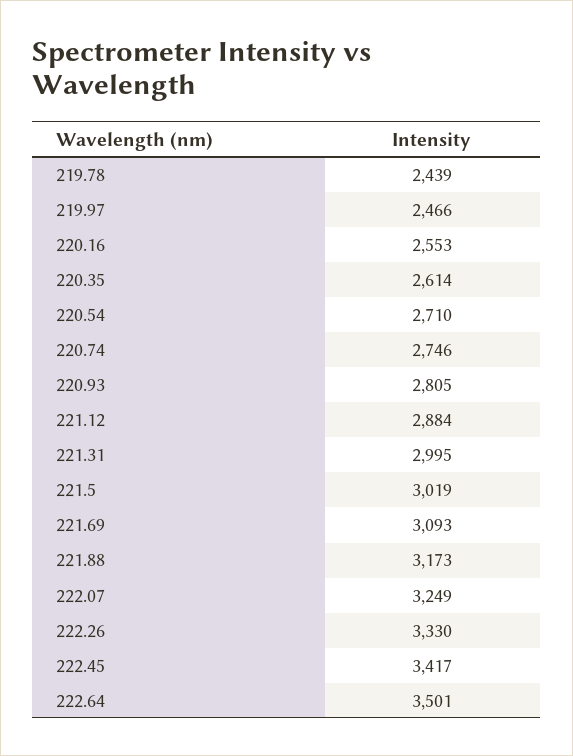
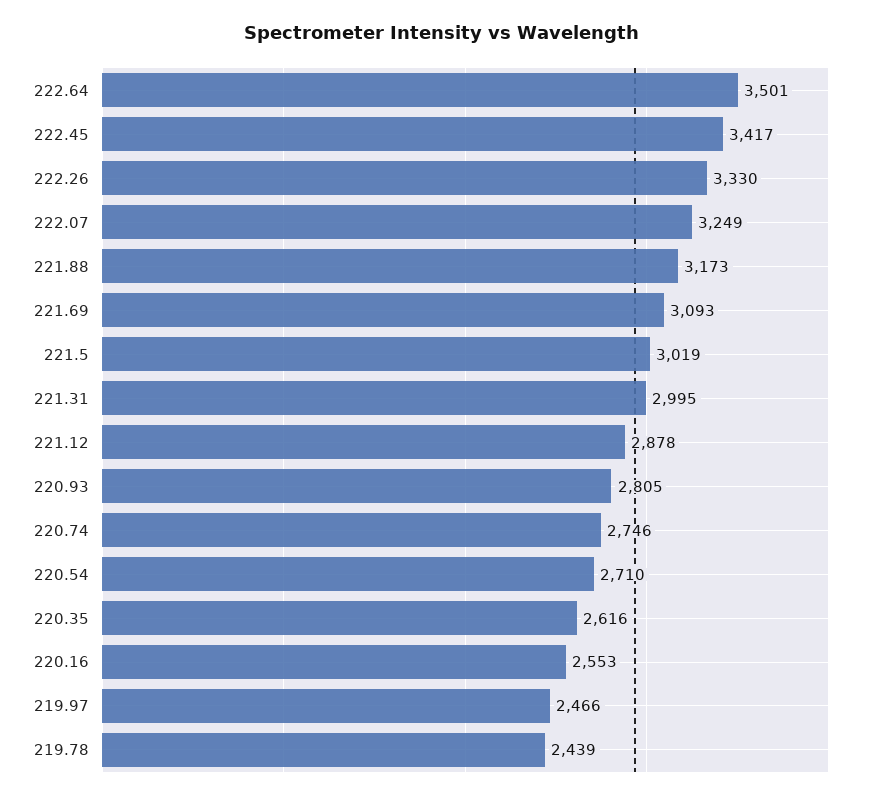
  {
    "219.78": 2439,
    "219.97": 2466,
    "220.16": 2553,
-   "220.35": 2614,
+   "220.35": 2616,
    "220.54": 2710,
    "220.74": 2746,
    "220.93": 2805,
-   "221.12": 2884,
+   "221.12": 2878,
    "221.31": 2995,
    "221.5": 3019,
    "221.69": 3093,
    "221.88": 3173,
    "222.07": 3249,
    "222.26": 3330,
    "222.45": 3417,
    "222.64": 3501
  }

